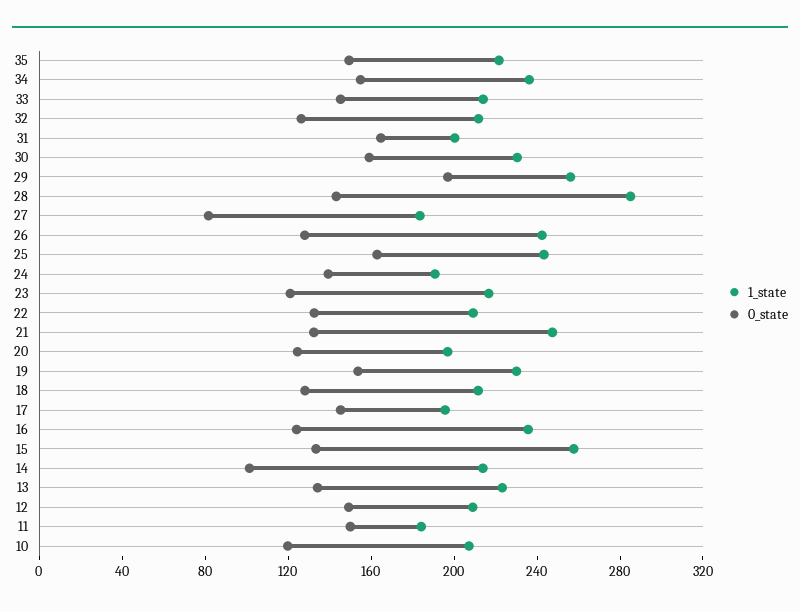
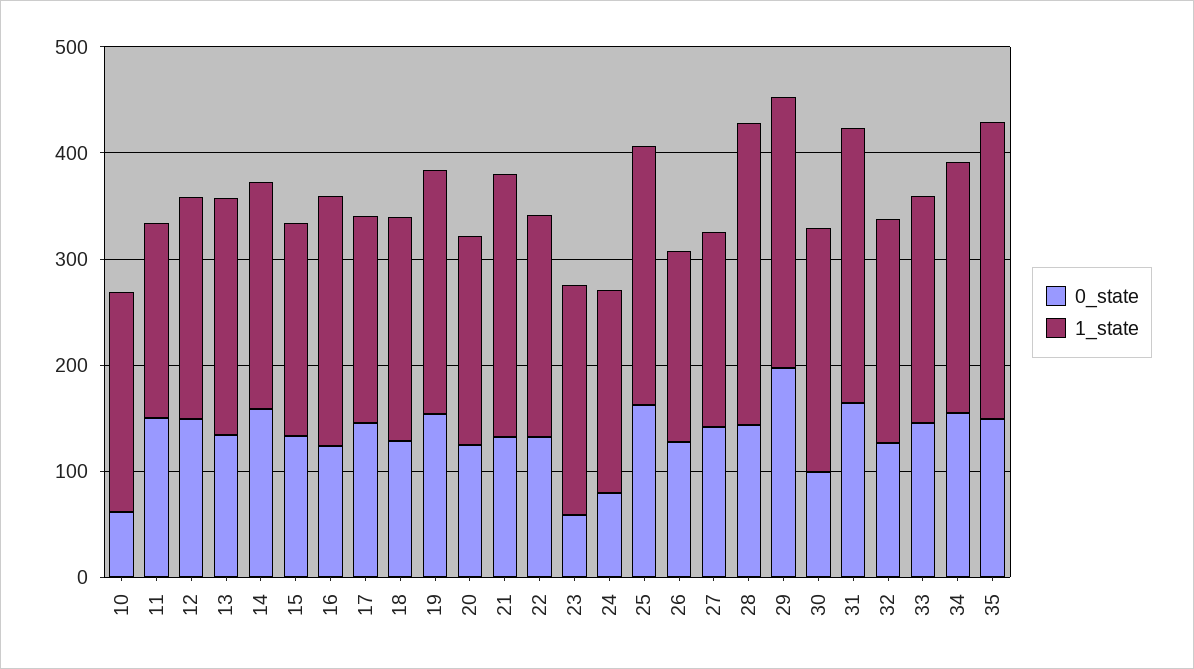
  {
    "1_state": {
-     "35": 220,
+     "35": 280,
      "34": 240,
      "33": 210,
      "32": 210,
-     "31": 200,
+     "31": 260,
      "30": 230,
      "29": 260,
      "28": 290,
      "27": 180,
-     "26": 240,
+     "26": 180,
      "25": 240,
      "24": 190,
      "23": 220,
      "22": 210,
      "21": 250,
      "20": 200,
      "19": 230,
      "18": 210,
      "17": 200,
      "16": 240,
-     "15": 260,
+     "15": 200,
      "14": 210,
      "13": 220,
      "12": 210,
      "11": 180,
      "10": 210
    },
    "0_state": {
      "35": 150,
      "34": 150,
      "33": 150,
      "32": 130,
      "31": 160,
-     "30": 160,
+     "30": 100,
      "29": 200,
      "28": 140,
-     "27": 80,
+     "27": 140,
      "26": 130,
      "25": 160,
-     "24": 140,
+     "24": 80,
-     "23": 120,
+     "23": 60,
      "22": 130,
      "21": 130,
      "20": 120,
      "19": 150,
      "18": 130,
      "17": 150,
      "16": 120,
      "15": 130,
-     "14": 100,
+     "14": 160,
      "13": 130,
      "12": 150,
      "11": 150,
-     "10": 120
+     "10": 60
    }
  }

